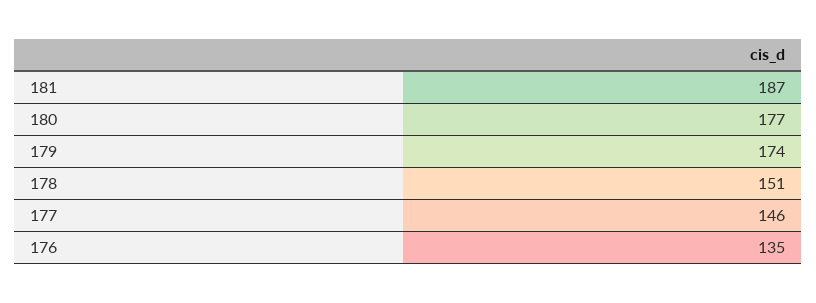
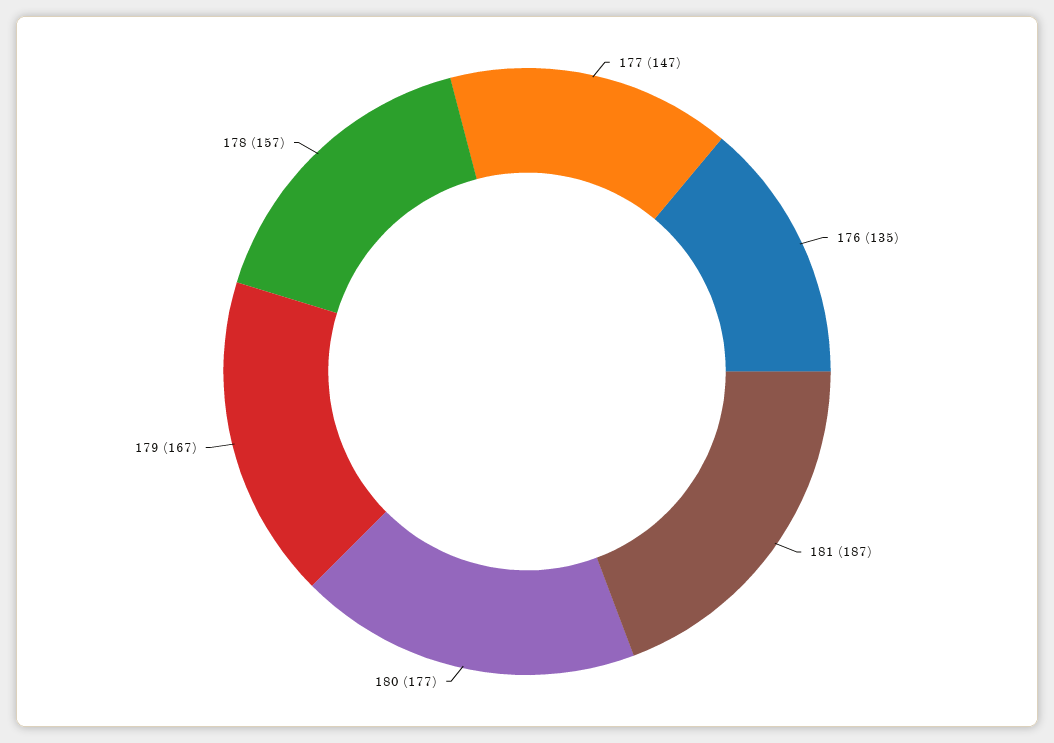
  {
    "181": 187,
    "180": 177,
-   "179": 174,
+   "179": 167,
-   "178": 151,
+   "178": 157,
-   "177": 146,
+   "177": 147,
    "176": 135
  }

